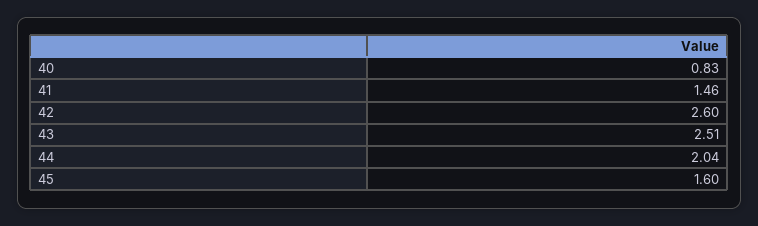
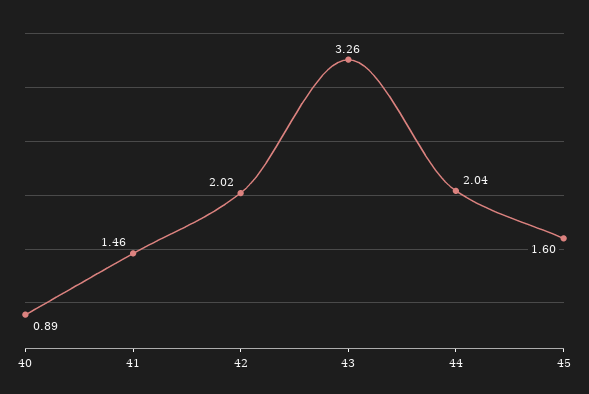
  {
-   "40": 0.83,
+   "40": 0.89,
    "41": 1.46,
-   "42": 2.6,
+   "42": 2.02,
-   "43": 2.51,
+   "43": 3.26,
    "44": 2.04,
    "45": 1.6
  }

